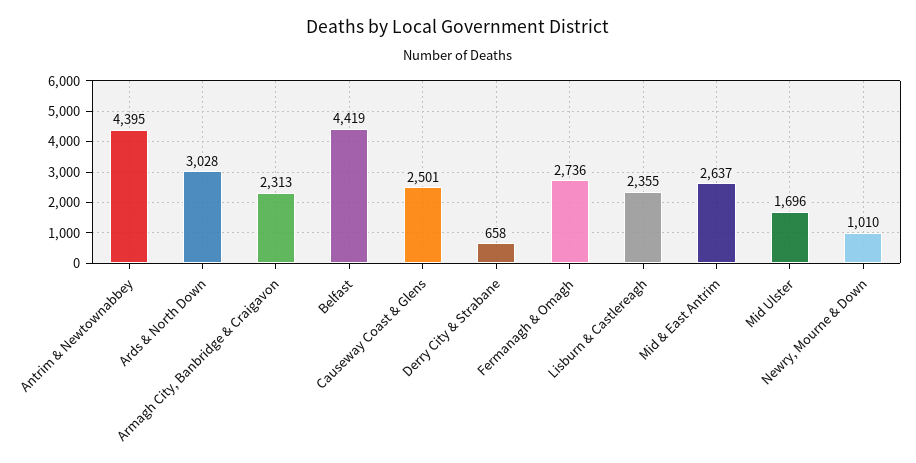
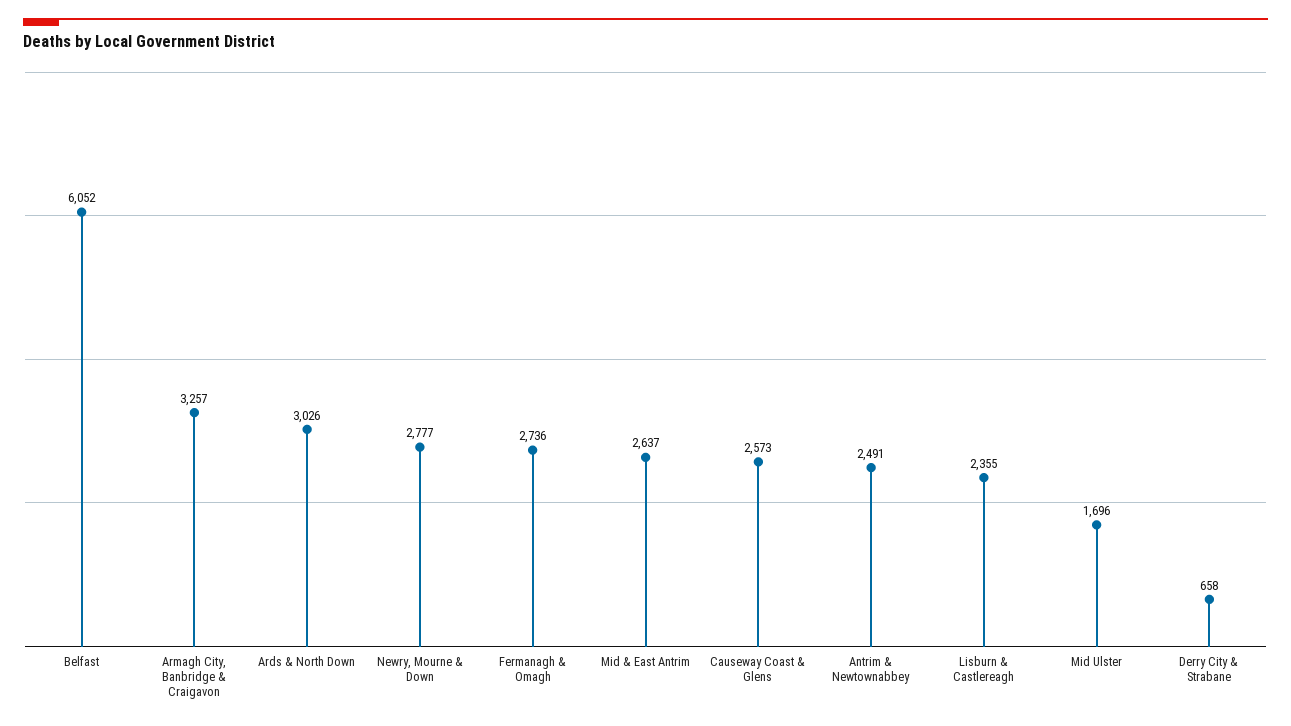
  {
-   "Antrim & Newtownabbey": 4395,
+   "Antrim & Newtownabbey": 2491,
-   "Ards & North Down": 3028,
+   "Ards & North Down": 3026,
-   "Armagh City, Banbridge & Craigavon": 2313,
+   "Armagh City, Banbridge & Craigavon": 3257,
-   "Belfast": 4419,
+   "Belfast": 6052,
-   "Causeway Coast & Glens": 2501,
+   "Causeway Coast & Glens": 2573,
    "Derry City & Strabane": 658,
    "Fermanagh & Omagh": 2736,
    "Lisburn & Castlereagh": 2355,
    "Mid & East Antrim": 2637,
    "Mid Ulster": 1696,
-   "Newry, Mourne & Down": 1010
+   "Newry, Mourne & Down": 2777
  }

